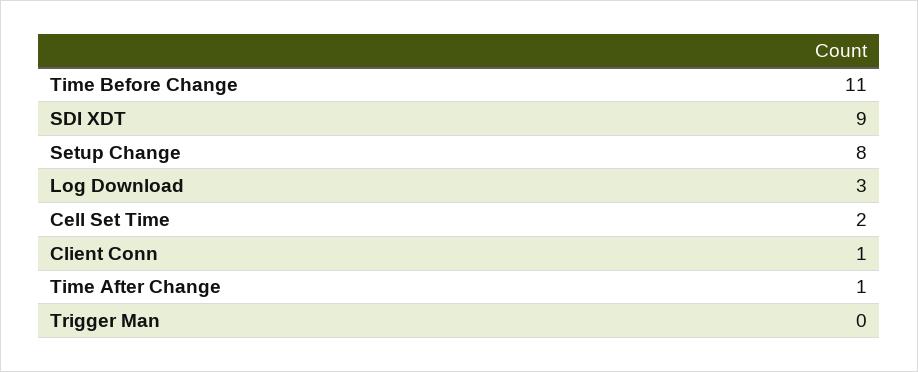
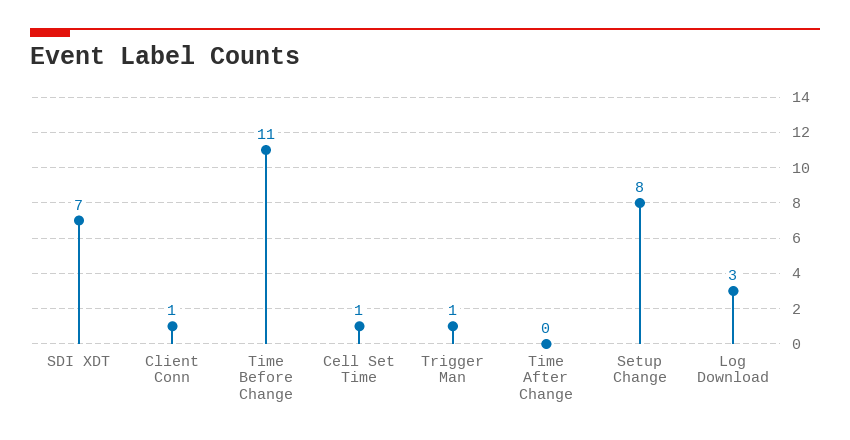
  {
    "Time Before Change": 11,
-   "SDI XDT": 9,
+   "SDI XDT": 7,
    "Setup Change": 8,
    "Log Download": 3,
-   "Cell Set Time": 2,
+   "Cell Set Time": 1,
    "Client Conn": 1,
-   "Time After Change": 1,
+   "Time After Change": 0,
-   "Trigger Man": 0
+   "Trigger Man": 1
  }

